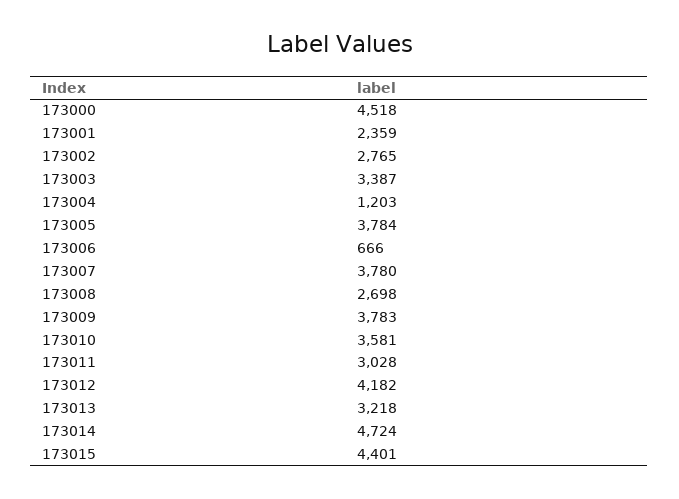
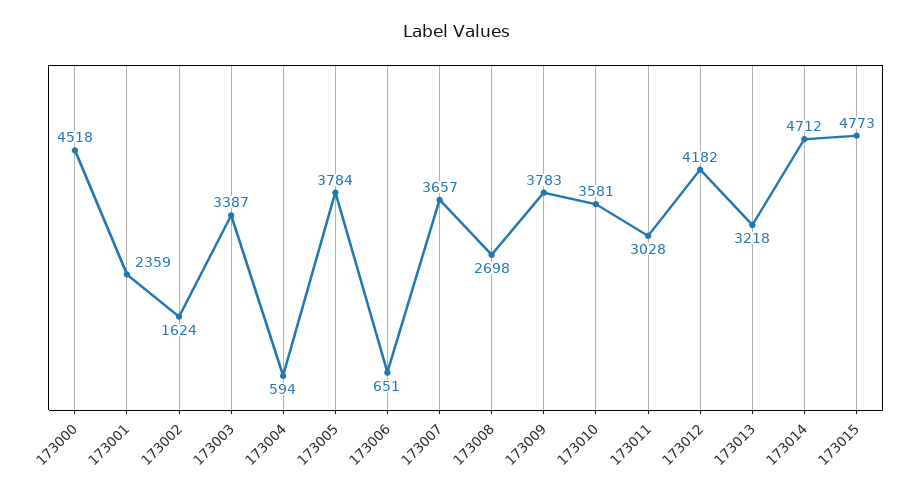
  {
    "173000": 4518,
    "173001": 2359,
-   "173002": 2765,
+   "173002": 1624,
    "173003": 3387,
-   "173004": 1203,
+   "173004": 594,
    "173005": 3784,
-   "173006": 666,
+   "173006": 651,
-   "173007": 3780,
+   "173007": 3657,
    "173008": 2698,
    "173009": 3783,
    "173010": 3581,
    "173011": 3028,
    "173012": 4182,
    "173013": 3218,
-   "173014": 4724,
+   "173014": 4712,
-   "173015": 4401
+   "173015": 4773
  }

